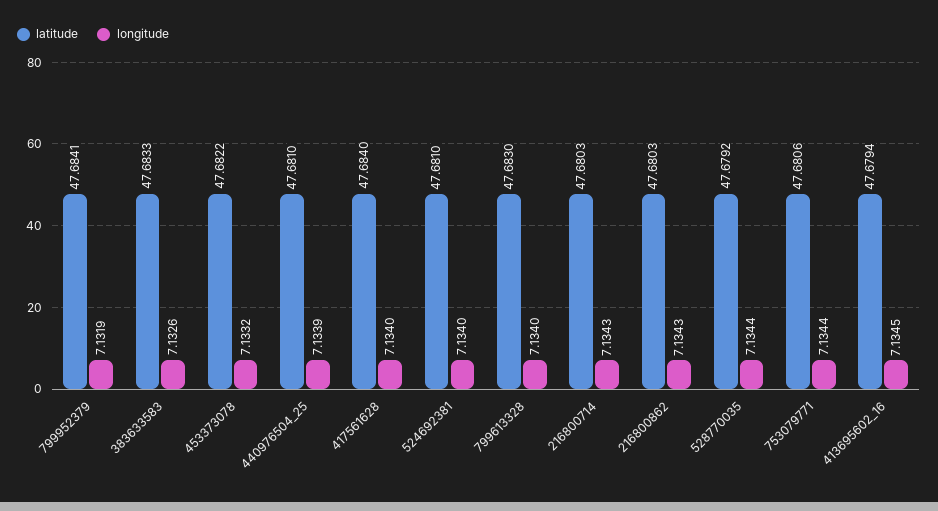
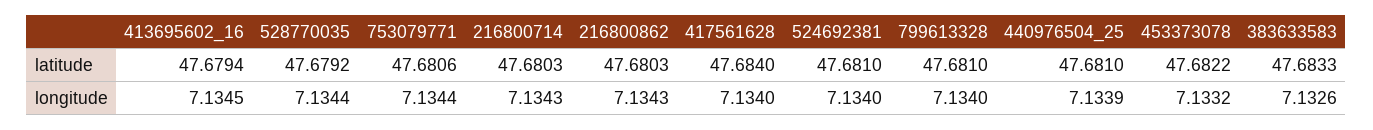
  {
    "latitude": {
-     "799952379": 47.6841,
      "383633583": 47.6833,
      "453373078": 47.6822,
      "440976504_25": 47.681,
      "417561628": 47.684,
      "524692381": 47.681,
-     "799613328": 47.683,
+     "799613328": 47.681,
      "216800714": 47.6803,
      "216800862": 47.6803,
      "528770035": 47.6792,
      "753079771": 47.6806,
      "413695602_16": 47.6794
    },
    "longitude": {
-     "799952379": 7.1319,
      "383633583": 7.1326,
      "453373078": 7.1332,
      "440976504_25": 7.1339,
      "417561628": 7.134,
      "524692381": 7.134,
      "799613328": 7.134,
      "216800714": 7.1343,
      "216800862": 7.1343,
      "528770035": 7.1344,
      "753079771": 7.1344,
      "413695602_16": 7.1345
    }
  }

